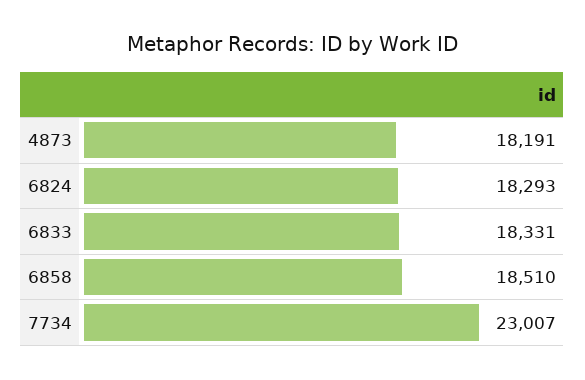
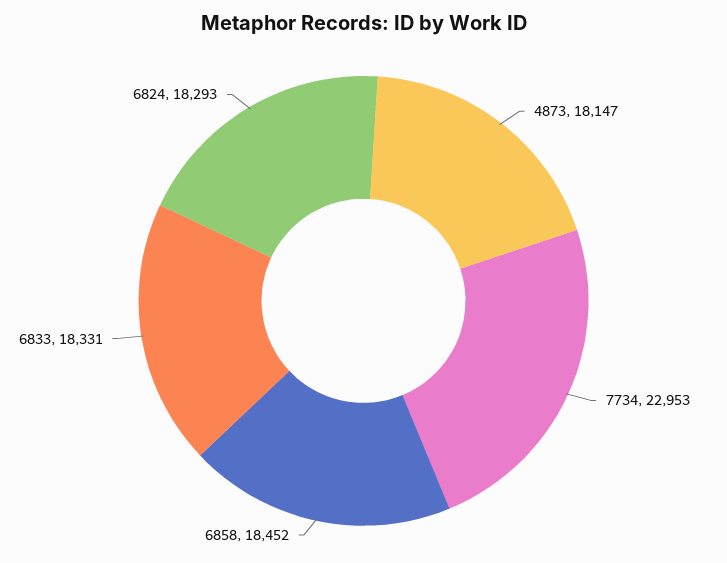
  {
-   "4873": 18191,
+   "4873": 18147,
    "6824": 18293,
    "6833": 18331,
-   "6858": 18510,
+   "6858": 18452,
-   "7734": 23007
+   "7734": 22953
  }

